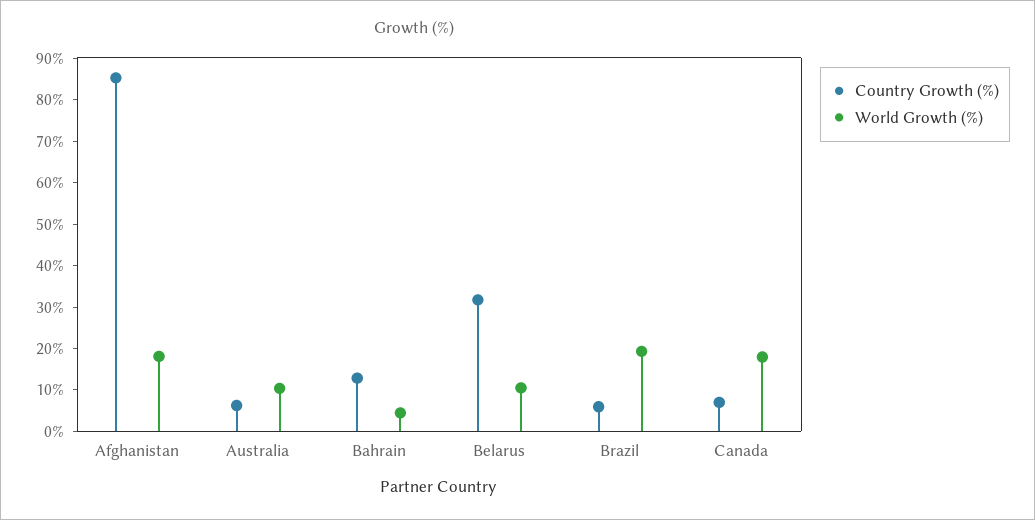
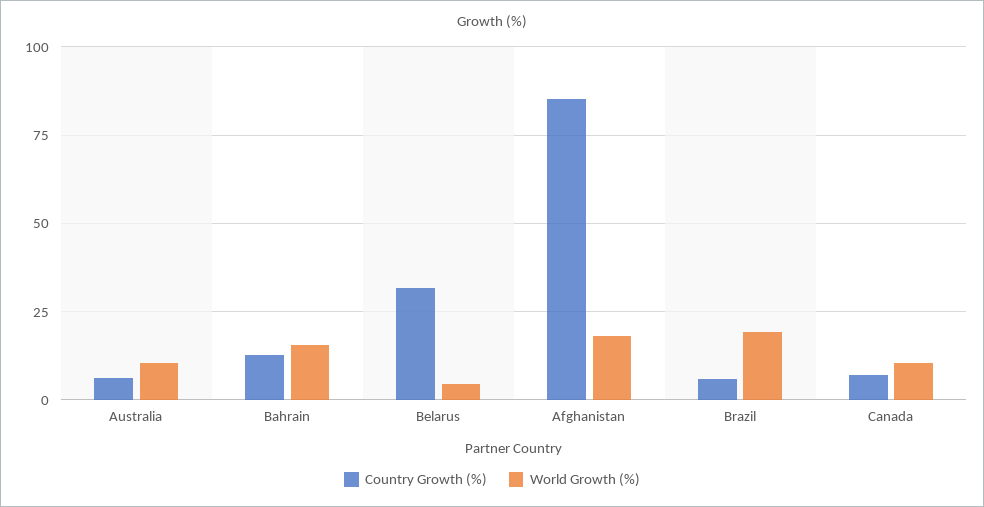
  {
    "Country Growth (%)": {
      "Afghanistan": 86,
      "Australia": 6,
      "Bahrain": 12,
      "Belarus": 32,
      "Brazil": 6,
      "Canada": 6
    },
    "World Growth (%)": {
      "Afghanistan": 18,
      "Australia": 10,
-     "Bahrain": 4,
+     "Bahrain": 15,
-     "Belarus": 10,
+     "Belarus": 5,
      "Brazil": 20,
-     "Canada": 18
+     "Canada": 10
    }
  }

